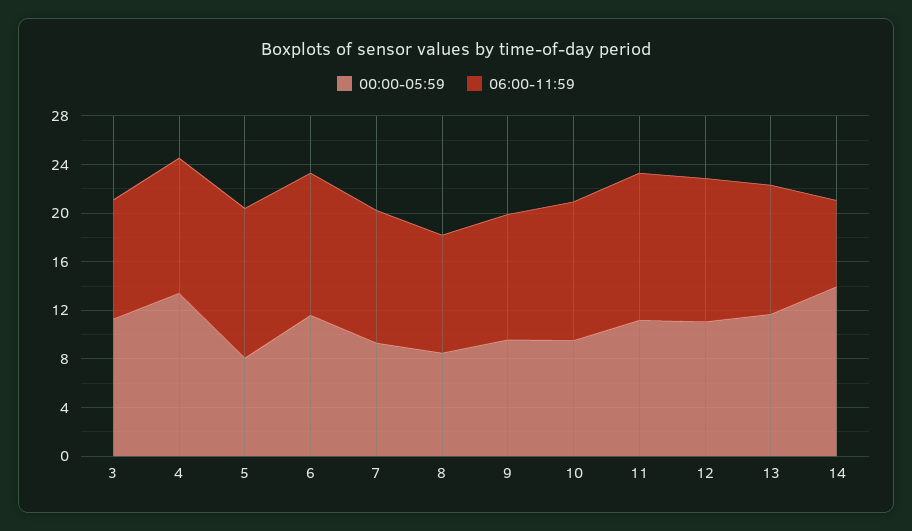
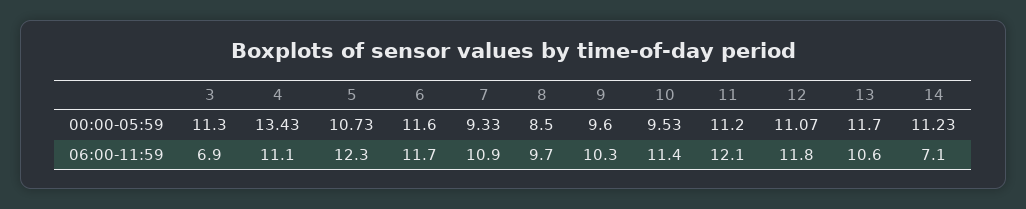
  {
    "00:00-05:59": {
      "3": 11.3,
      "4": 13.43,
-     "5": 8,
+     "5": 10.73,
      "6": 11.6,
      "7": 9.33,
      "8": 8.5,
      "9": 9.6,
      "10": 9.53,
      "11": 11.2,
      "12": 11.07,
      "13": 11.7,
-     "14": 14
+     "14": 11.23
    },
    "06:00-11:59": {
-     "3": 10,
+     "3": 6.9,
      "4": 11.1,
      "5": 12.3,
      "6": 11.7,
      "7": 10.9,
      "8": 9.7,
      "9": 10.3,
      "10": 11.4,
      "11": 12.1,
      "12": 11.8,
      "13": 10.6,
      "14": 7.1
    }
  }

